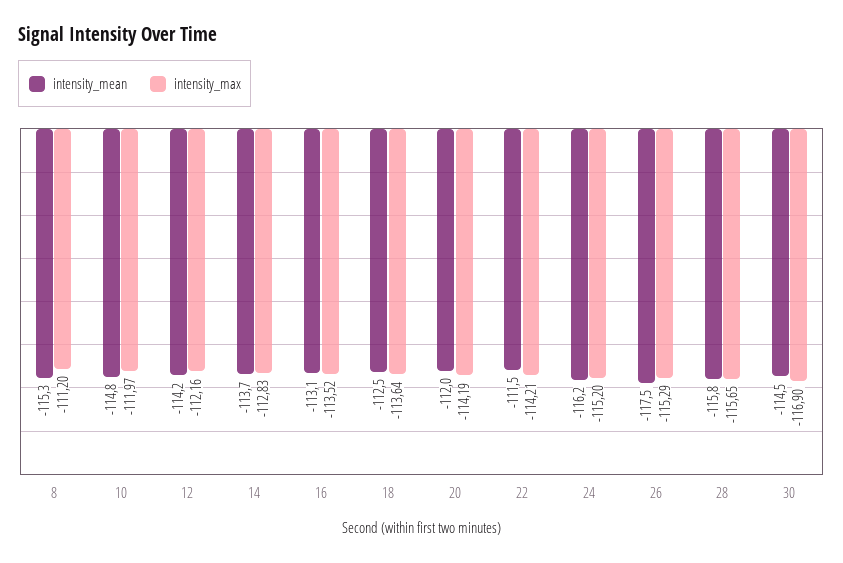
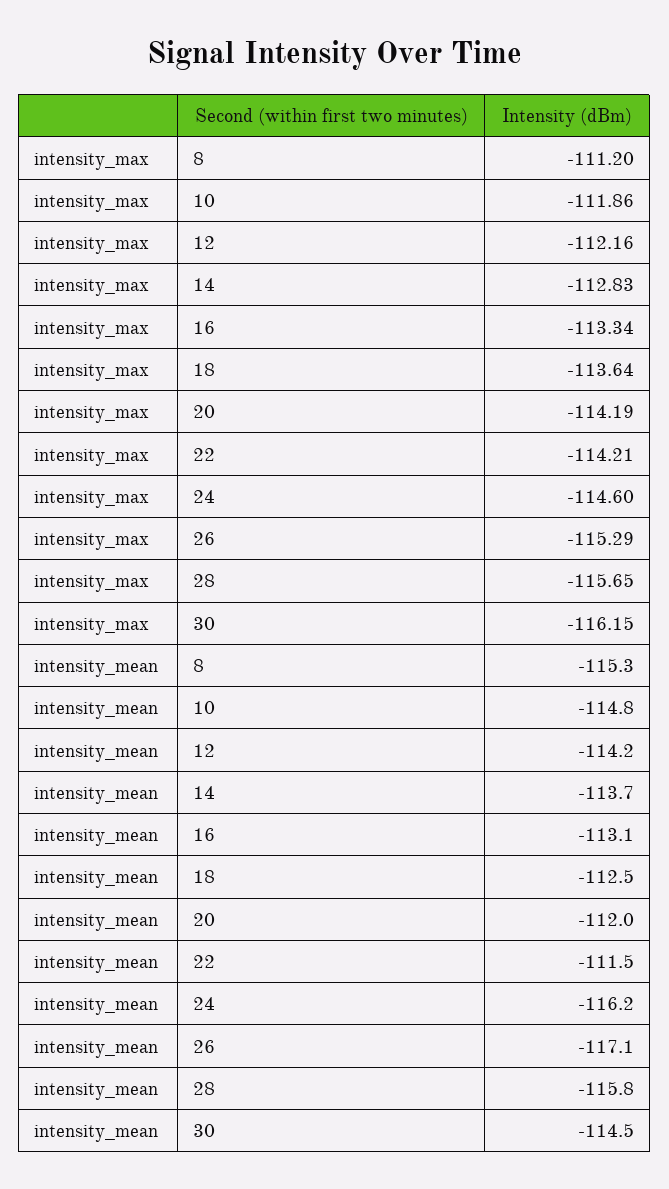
  {
    "intensity_mean": {
      "8": -115.3,
      "10": -114.8,
      "12": -114.2,
      "14": -113.7,
      "16": -113.1,
      "18": -112.5,
      "20": -112,
      "22": -111.5,
      "24": -116.2,
-     "26": -117.5,
+     "26": -117.1,
      "28": -115.8,
      "30": -114.5
    },
    "intensity_max": {
      "8": -111.2,
-     "10": -111.97,
+     "10": -111.86,
      "12": -112.16,
      "14": -112.83,
-     "16": -113.52,
+     "16": -113.34,
      "18": -113.64,
      "20": -114.19,
      "22": -114.21,
-     "24": -115.2,
+     "24": -114.6,
      "26": -115.29,
      "28": -115.65,
-     "30": -116.9
+     "30": -116.15
    }
  }

